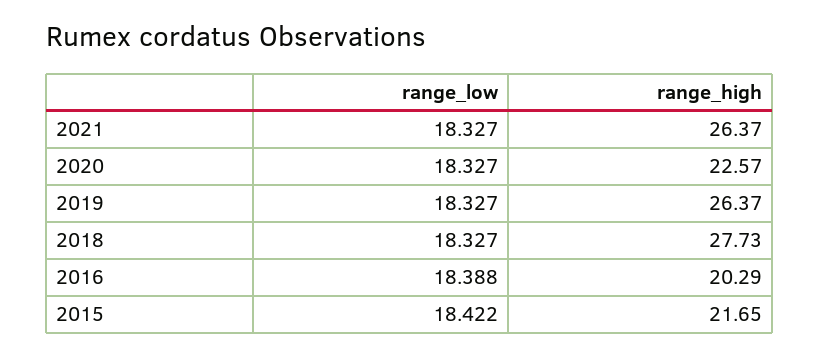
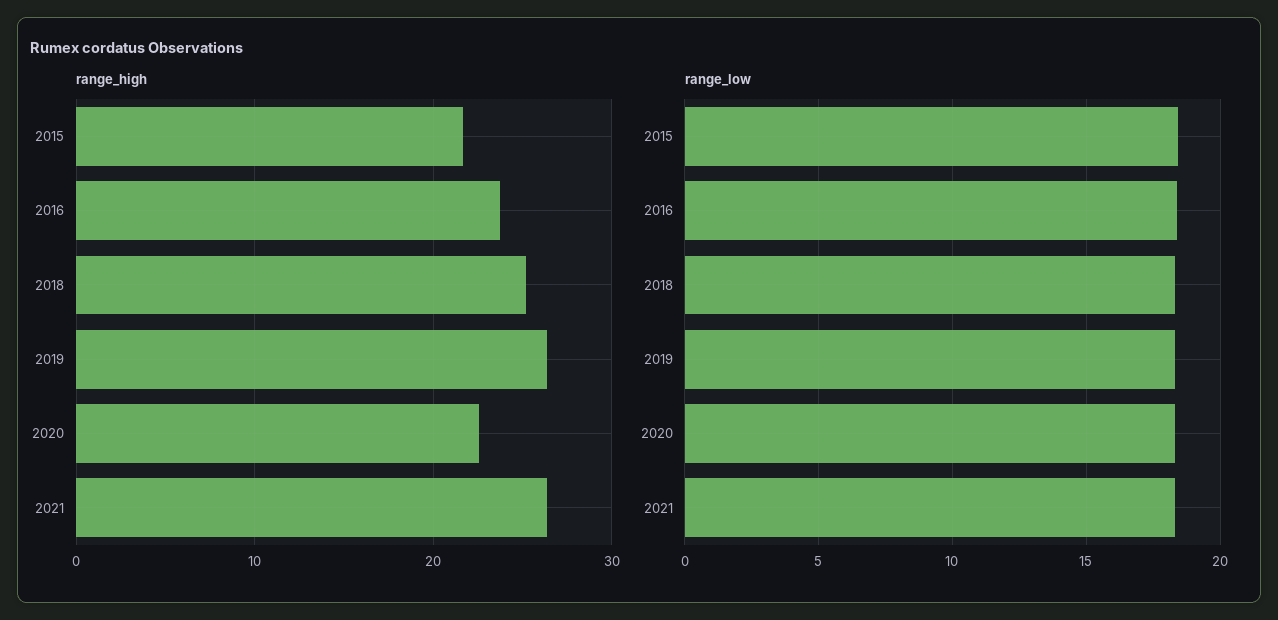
  {
    "range_low": {
      "2021": 18.327,
      "2020": 18.327,
      "2019": 18.327,
      "2018": 18.327,
      "2016": 18.388,
      "2015": 18.422
    },
    "range_high": {
      "2021": 26.37,
      "2020": 22.57,
      "2019": 26.37,
-     "2018": 27.73,
+     "2018": 25,
-     "2016": 20.29,
+     "2016": 24,
      "2015": 21.65
    }
  }

